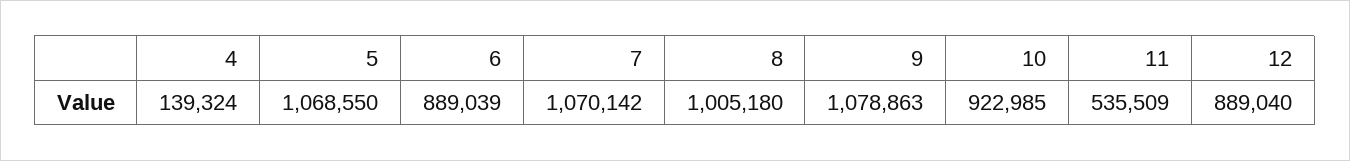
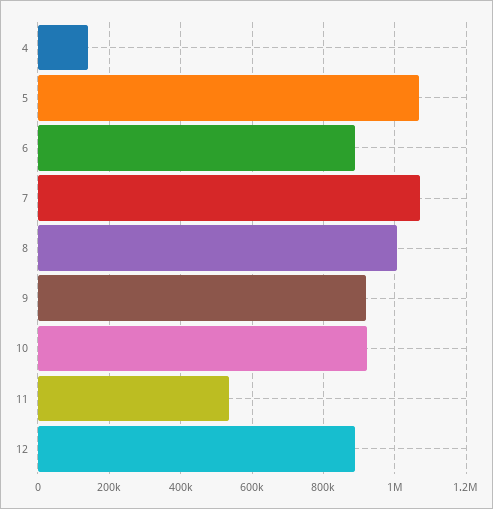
  {
    "4": 139324,
    "5": 1068550,
    "6": 889039,
    "7": 1070142,
    "8": 1005180,
-   "9": 1078863,
+   "9": 920000,
    "10": 922985,
    "11": 535509,
    "12": 889040
  }

